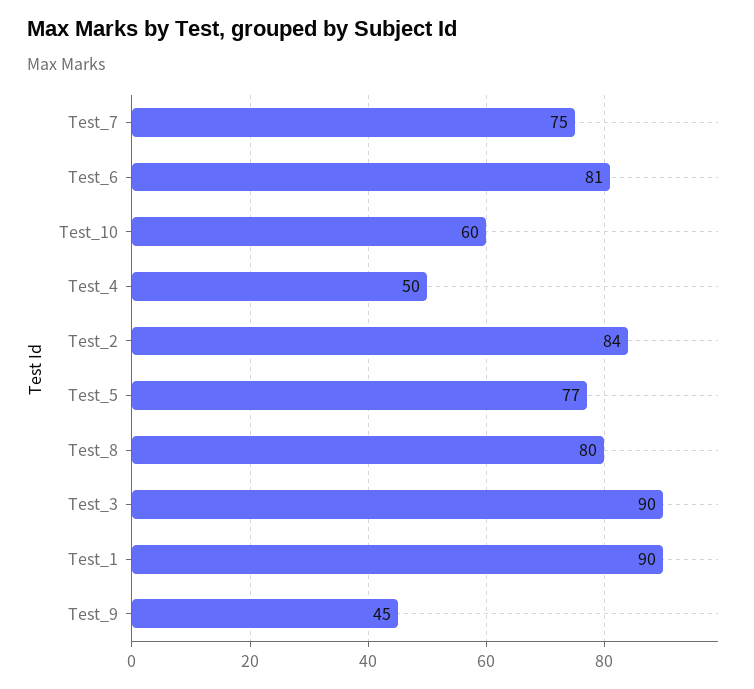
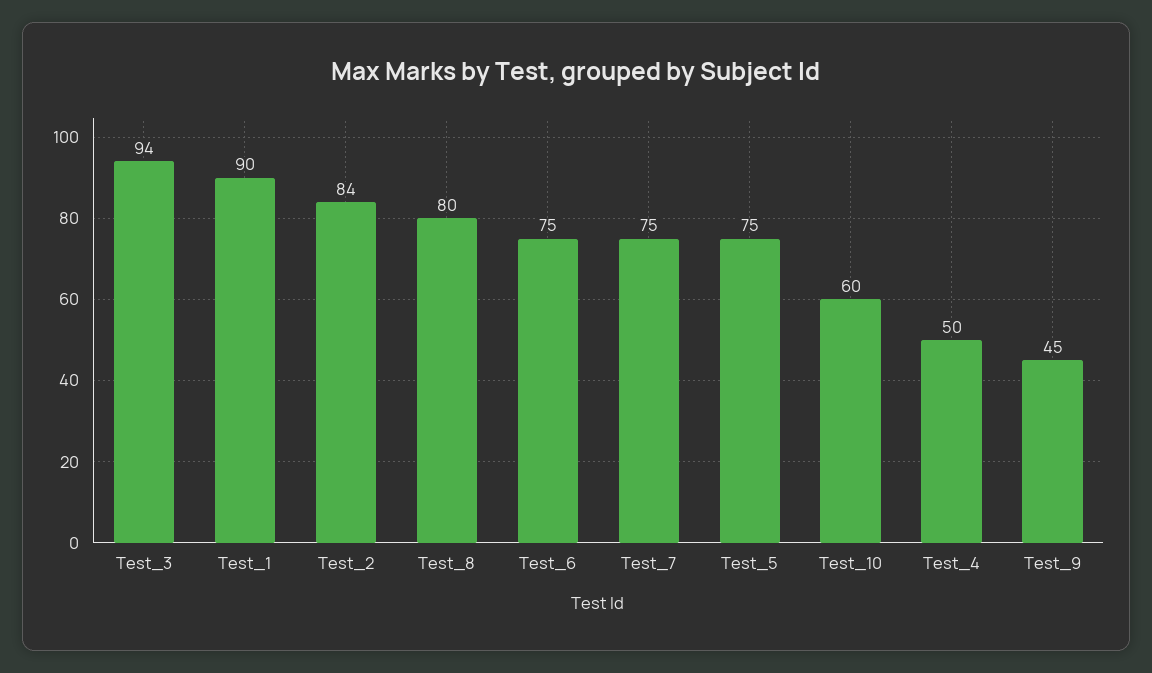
  {
    "Test_7": 75,
-   "Test_6": 81,
+   "Test_6": 75,
    "Test_10": 60,
    "Test_4": 50,
    "Test_2": 84,
-   "Test_5": 77,
+   "Test_5": 75,
    "Test_8": 80,
-   "Test_3": 90,
+   "Test_3": 94,
    "Test_1": 90,
    "Test_9": 45
  }

